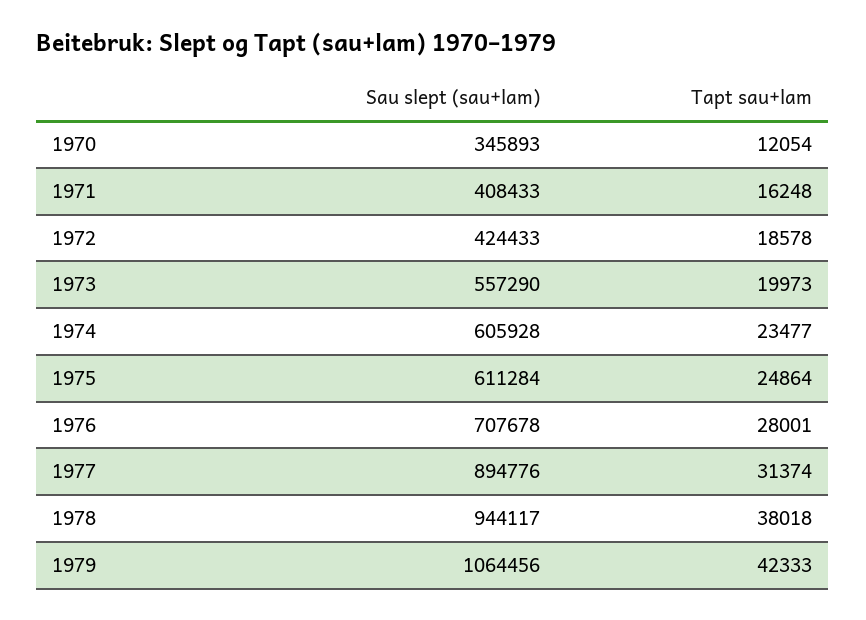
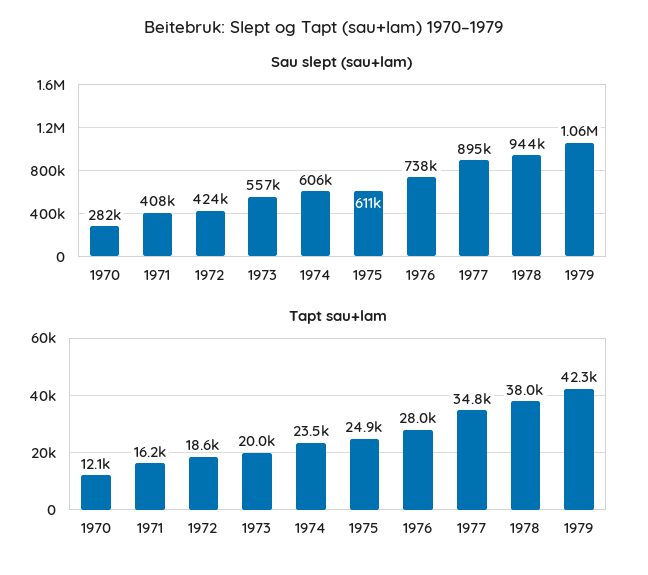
  {
    "Sau slept (sau+lam)": {
-     "1970": 345893,
+     "1970": 282000,
      "1971": 408433,
      "1972": 424433,
      "1973": 557290,
      "1974": 605928,
      "1975": 611284,
-     "1976": 707678,
+     "1976": 738000,
      "1977": 894776,
      "1978": 944117,
      "1979": 1064456
    },
    "Tapt sau+lam": {
      "1970": 12054,
      "1971": 16248,
      "1972": 18578,
      "1973": 19973,
      "1974": 23477,
      "1975": 24864,
      "1976": 28001,
-     "1977": 31374,
+     "1977": 34800,
      "1978": 38018,
      "1979": 42333
    }
  }

